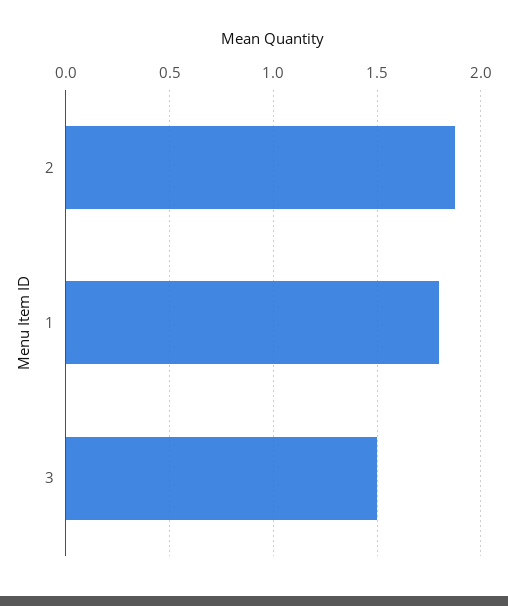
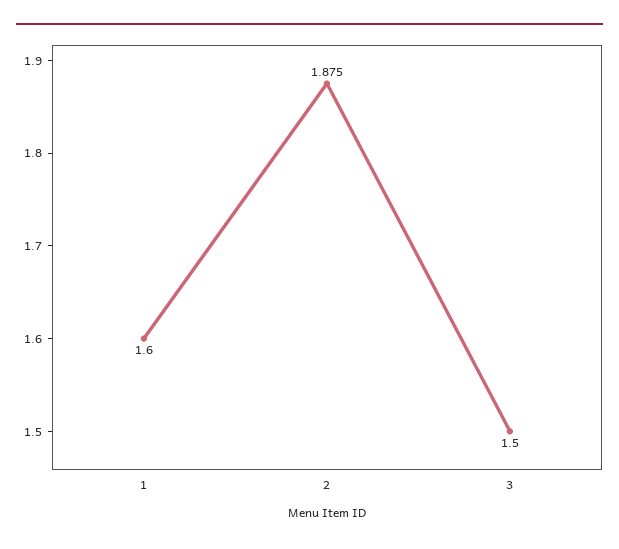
  {
    "2": 1.875,
-   "1": 1.8,
+   "1": 1.6,
    "3": 1.5
  }

